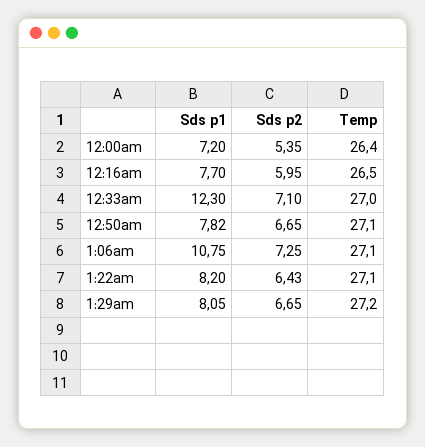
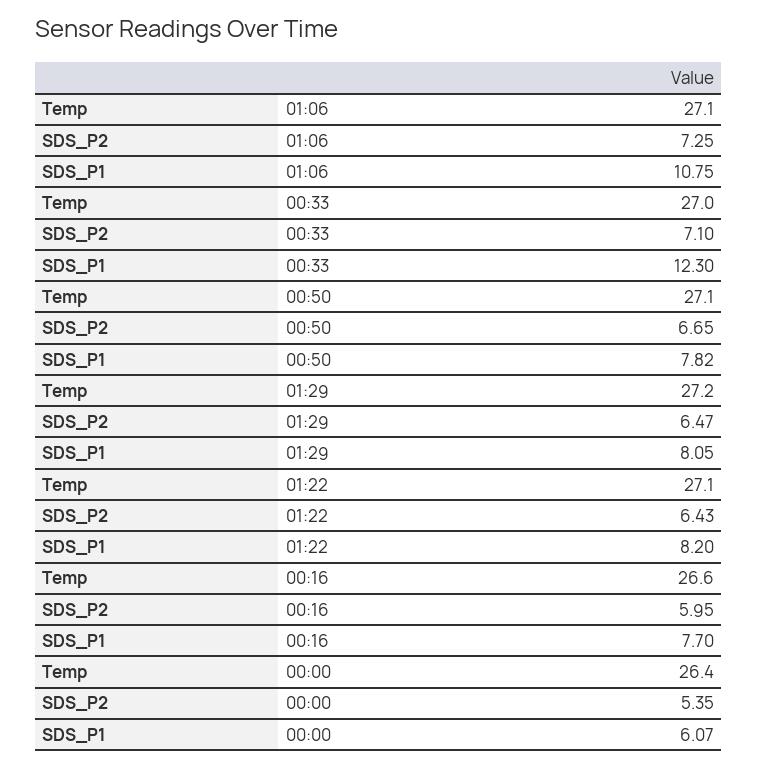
  {
    "Sds p1": {
-     "12:00am": 7.2,
+     "12:00am": 6.07,
      "12:16am": 7.7,
      "12:33am": 12.3,
      "12:50am": 7.82,
      "1:06am": 10.75,
      "1:22am": 8.2,
      "1:29am": 8.05
    },
    "Sds p2": {
      "12:00am": 5.35,
      "12:16am": 5.95,
      "12:33am": 7.1,
      "12:50am": 6.65,
      "1:06am": 7.25,
      "1:22am": 6.43,
-     "1:29am": 6.65
+     "1:29am": 6.47
    },
    "Temp": {
      "12:00am": 26.4,
-     "12:16am": 26.5,
+     "12:16am": 26.6,
      "12:33am": 27,
      "12:50am": 27.1,
      "1:06am": 27.1,
      "1:22am": 27.1,
      "1:29am": 27.2
    }
  }

